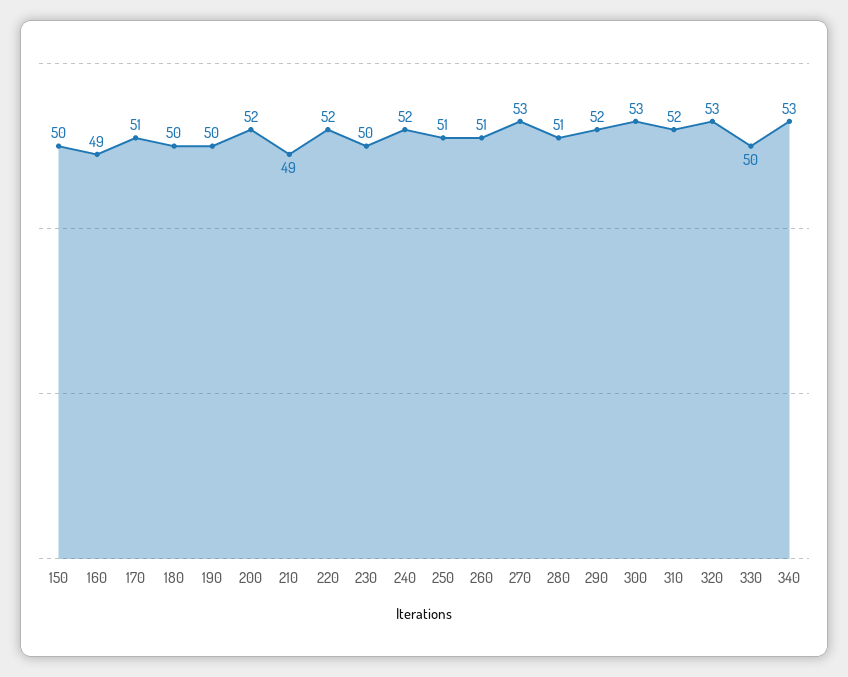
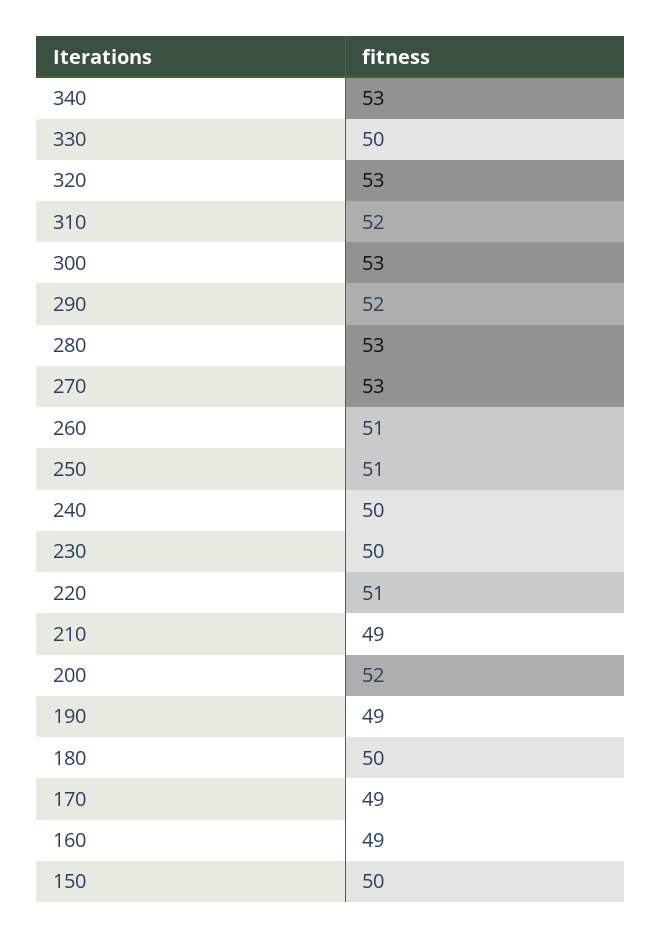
  {
    "150": 50,
    "160": 49,
-   "170": 51,
+   "170": 49,
    "180": 50,
-   "190": 50,
+   "190": 49,
    "200": 52,
    "210": 49,
-   "220": 52,
+   "220": 51,
    "230": 50,
-   "240": 52,
+   "240": 50,
    "250": 51,
    "260": 51,
    "270": 53,
-   "280": 51,
+   "280": 53,
    "290": 52,
    "300": 53,
    "310": 52,
    "320": 53,
    "330": 50,
    "340": 53
  }

